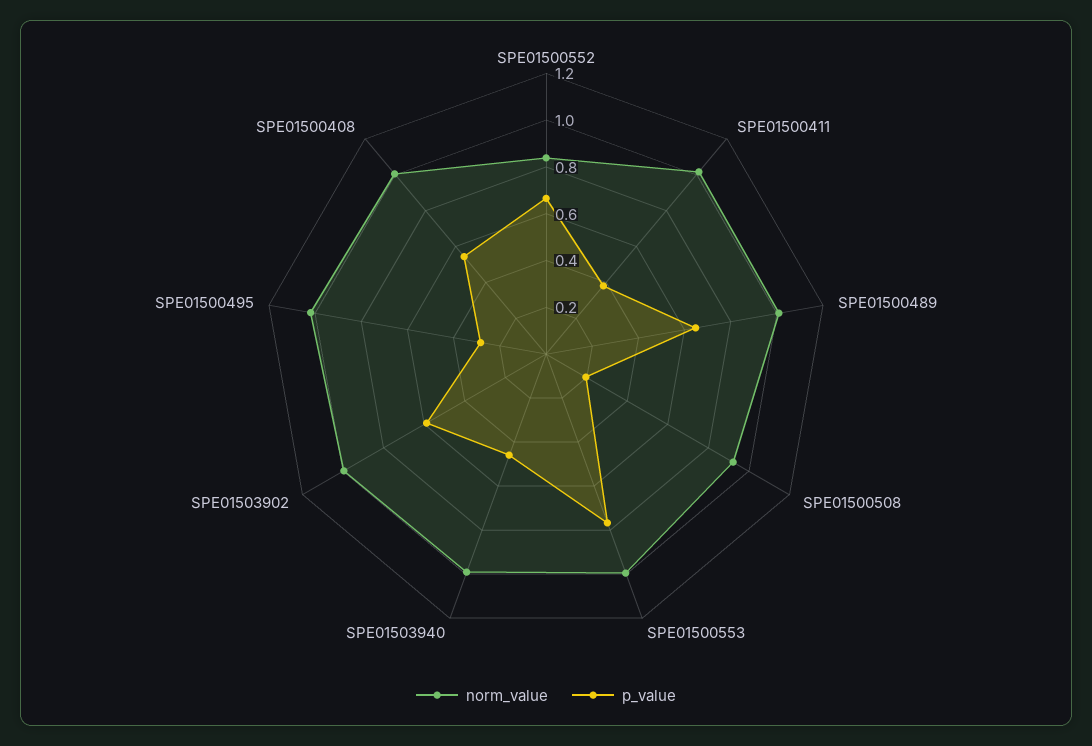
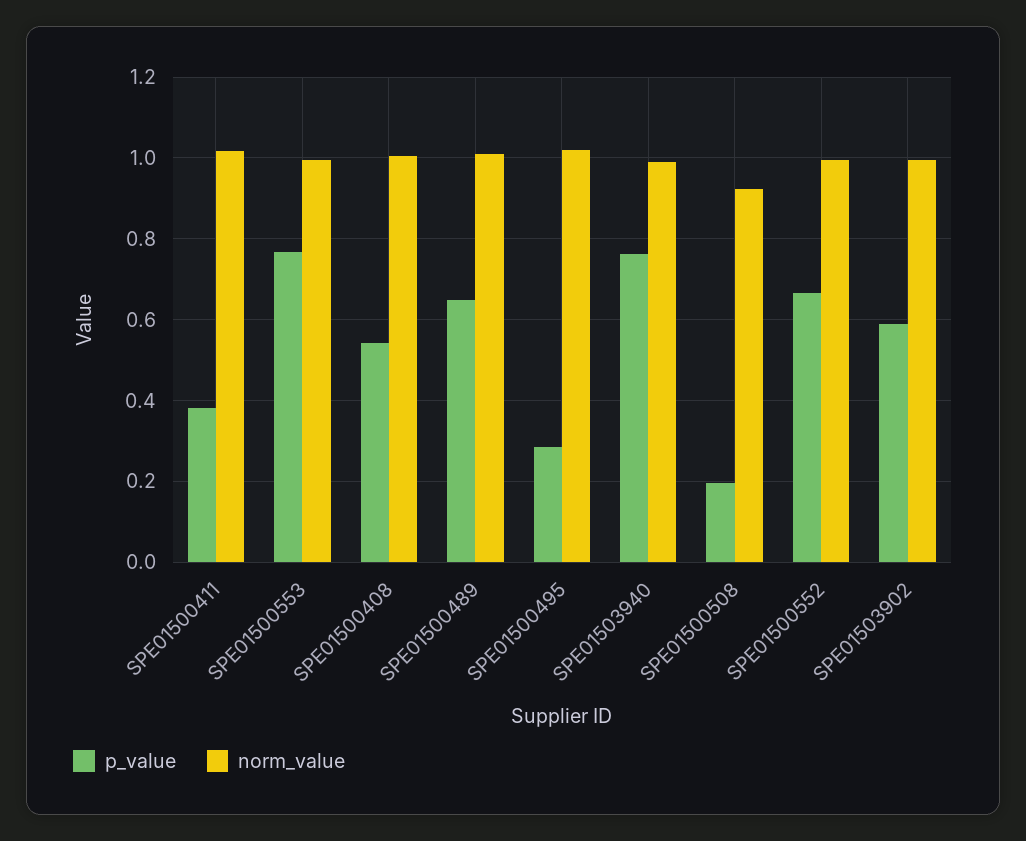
  {
    "norm_value": {
-     "SPE01500552": 0.85,
+     "SPE01500552": 1,
      "SPE01500411": 1.02,
      "SPE01500489": 1,
      "SPE01500508": 0.92,
      "SPE01500553": 1,
      "SPE01503940": 1,
      "SPE01503902": 1,
      "SPE01500495": 1.02,
      "SPE01500408": 1
    },
    "p_value": {
      "SPE01500552": 0.66,
      "SPE01500411": 0.38,
      "SPE01500489": 0.64,
      "SPE01500508": 0.2,
      "SPE01500553": 0.76,
-     "SPE01503940": 0.45,
+     "SPE01503940": 0.76,
      "SPE01503902": 0.58,
      "SPE01500495": 0.28,
      "SPE01500408": 0.54
    }
  }

